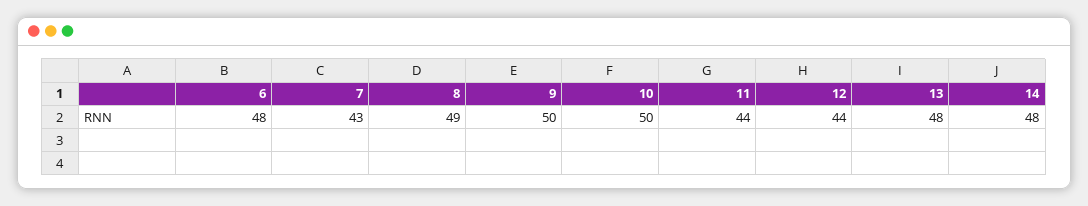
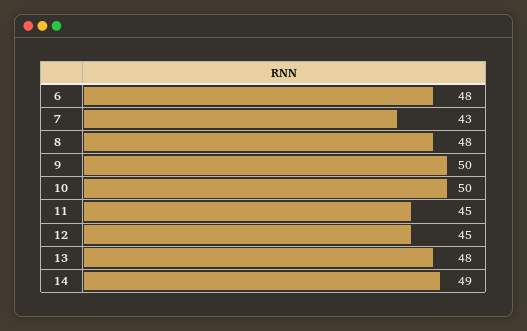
  {
    "6": 48,
    "7": 43,
-   "8": 49,
+   "8": 48,
    "9": 50,
    "10": 50,
-   "11": 44,
+   "11": 45,
-   "12": 44,
+   "12": 45,
    "13": 48,
-   "14": 48
+   "14": 49
  }

